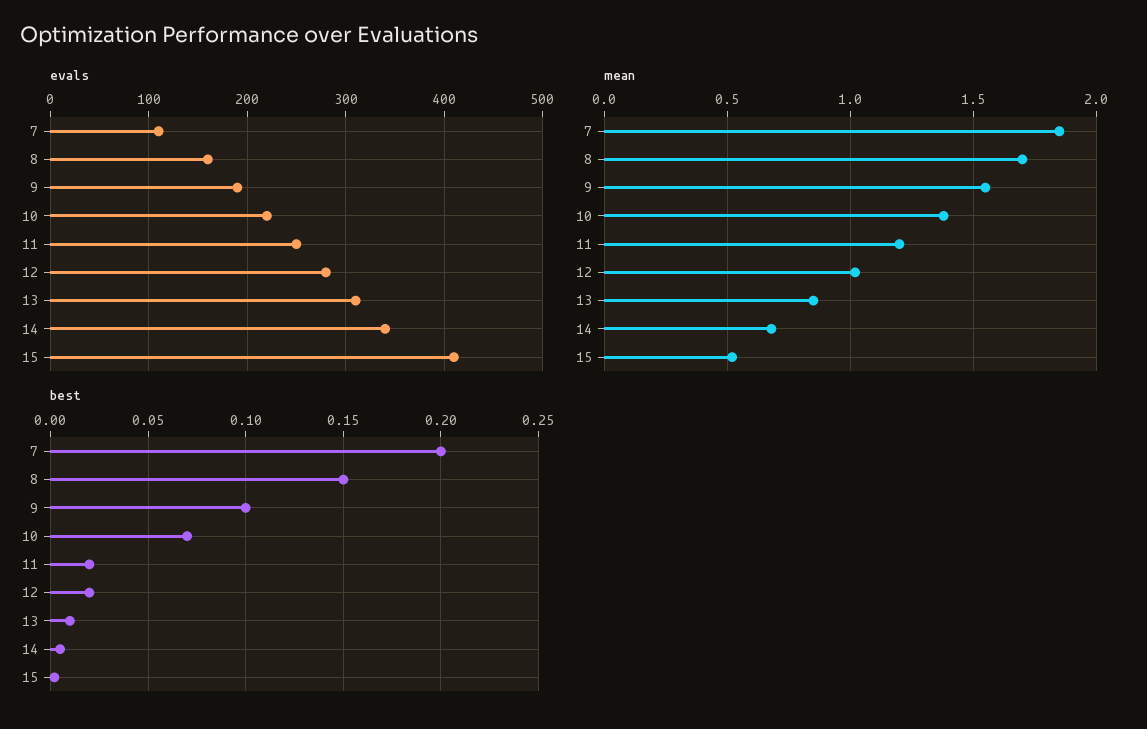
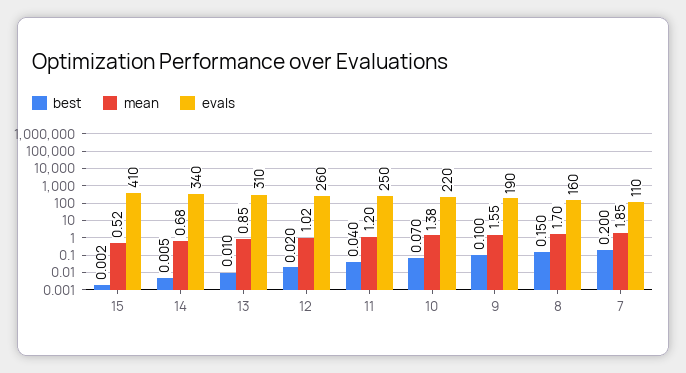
  {
    "evals": {
      "7": 110,
      "8": 160,
      "9": 190,
      "10": 220,
      "11": 250,
-     "12": 280,
+     "12": 260,
      "13": 310,
      "14": 340,
      "15": 410
    },
    "mean": {
      "7": 1.85,
      "8": 1.7,
      "9": 1.55,
      "10": 1.38,
      "11": 1.2,
      "12": 1.02,
      "13": 0.85,
      "14": 0.68,
      "15": 0.52
    },
    "best": {
      "7": 0.2,
      "8": 0.15,
      "9": 0.1,
      "10": 0.07,
-     "11": 0.02,
+     "11": 0.04,
      "12": 0.02,
      "13": 0.01,
      "14": 0.005,
      "15": 0.002
    }
  }

